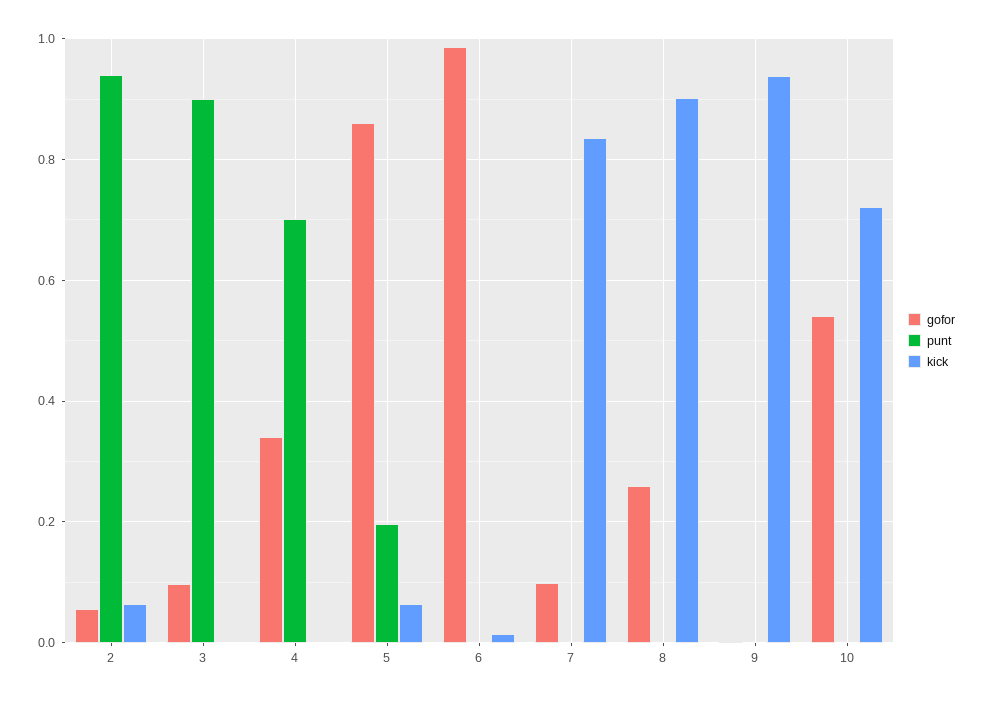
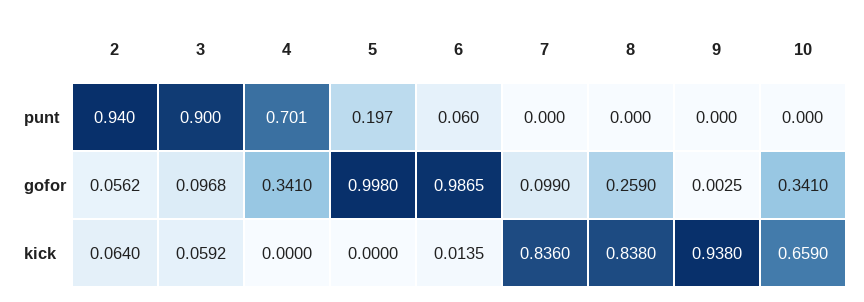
  {
    "gofor": {
      "2": 0.0562,
      "3": 0.0968,
      "4": 0.341,
-     "5": 0.86,
+     "5": 0.998,
      "6": 0.9865,
      "7": 0.099,
      "8": 0.259,
      "9": 0.0025,
-     "10": 0.54
+     "10": 0.341
    },
    "punt": {
      "2": 0.94,
      "3": 0.9,
      "4": 0.701,
      "5": 0.197,
-     "6": 0,
+     "6": 0.06,
      "7": 0,
      "8": 0,
      "9": 0,
      "10": 0
    },
    "kick": {
      "2": 0.064,
-     "3": 0,
+     "3": 0.0592,
      "4": 0,
-     "5": 0.06,
+     "5": 0,
      "6": 0.0135,
      "7": 0.836,
-     "8": 0.9,
+     "8": 0.838,
      "9": 0.938,
-     "10": 0.72
+     "10": 0.659
    }
  }

